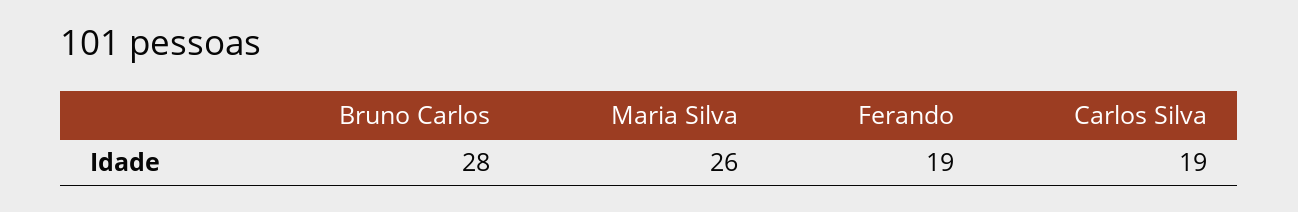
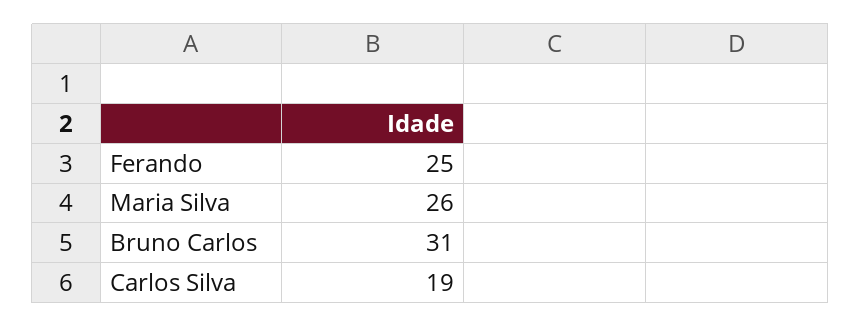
  {
-   "Bruno Carlos": 28,
+   "Bruno Carlos": 31,
    "Maria Silva": 26,
-   "Ferando": 19,
+   "Ferando": 25,
    "Carlos Silva": 19
  }

